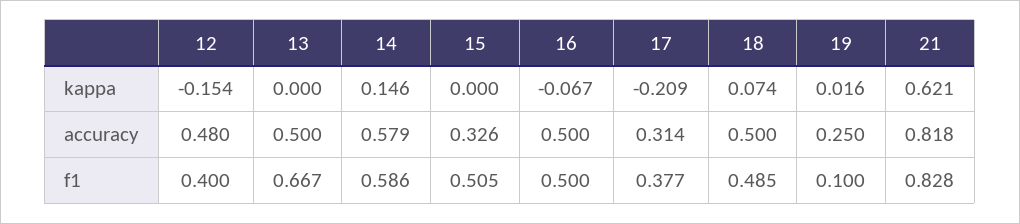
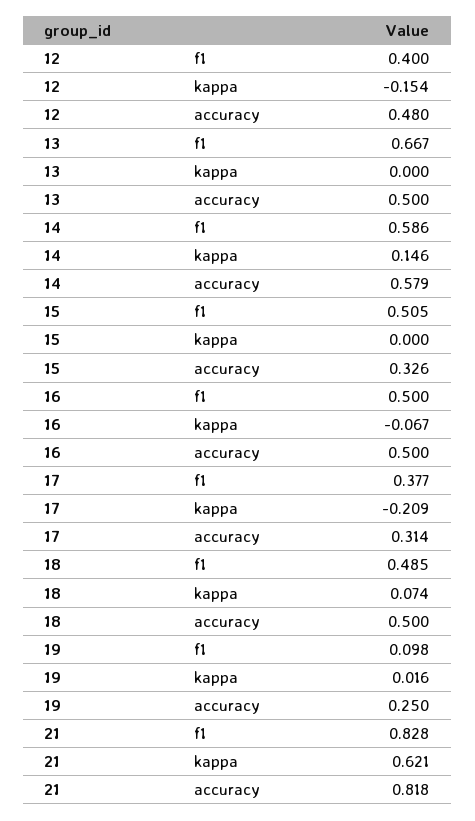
  {
    "12": {
      "kappa": -0.154,
      "accuracy": 0.48,
      "f1": 0.4
    },
    "13": {
      "kappa": 0,
      "accuracy": 0.5,
      "f1": 0.667
    },
    "14": {
      "kappa": 0.146,
      "accuracy": 0.579,
      "f1": 0.586
    },
    "15": {
      "kappa": 0,
      "accuracy": 0.326,
      "f1": 0.505
    },
    "16": {
      "kappa": -0.067,
      "accuracy": 0.5,
      "f1": 0.5
    },
    "17": {
      "kappa": -0.209,
      "accuracy": 0.314,
      "f1": 0.377
    },
    "18": {
      "kappa": 0.074,
      "accuracy": 0.5,
      "f1": 0.485
    },
    "19": {
      "kappa": 0.016,
      "accuracy": 0.25,
-     "f1": 0.1
+     "f1": 0.098
    },
    "21": {
      "kappa": 0.621,
      "accuracy": 0.818,
      "f1": 0.828
    }
  }

